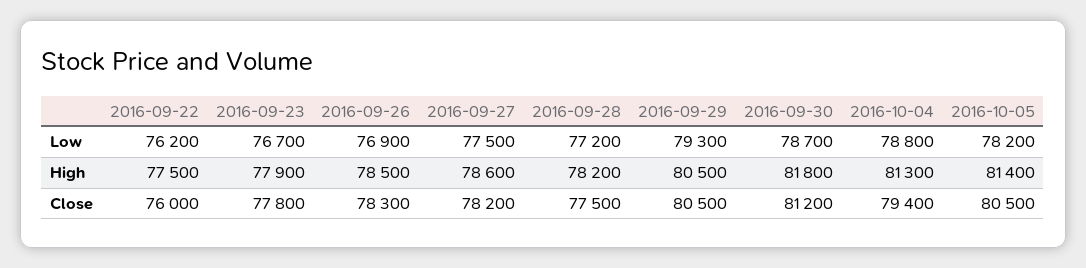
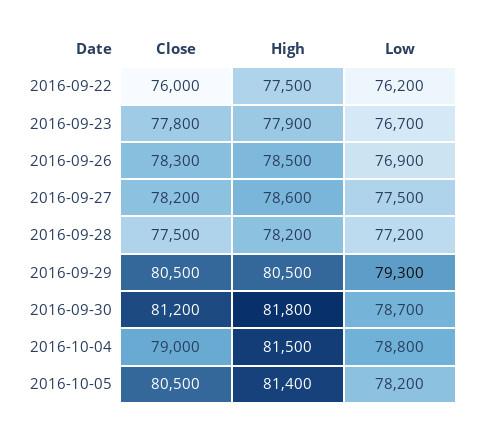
  {
    "2016-09-22": {
      "Low": 76200,
      "High": 77500,
      "Close": 76000
    },
    "2016-09-23": {
      "Low": 76700,
      "High": 77900,
      "Close": 77800
    },
    "2016-09-26": {
      "Low": 76900,
      "High": 78500,
      "Close": 78300
    },
    "2016-09-27": {
      "Low": 77500,
      "High": 78600,
      "Close": 78200
    },
    "2016-09-28": {
      "Low": 77200,
      "High": 78200,
      "Close": 77500
    },
    "2016-09-29": {
      "Low": 79300,
      "High": 80500,
      "Close": 80500
    },
    "2016-09-30": {
      "Low": 78700,
      "High": 81800,
      "Close": 81200
    },
    "2016-10-04": {
      "Low": 78800,
-     "High": 81300,
+     "High": 81500,
-     "Close": 79400
+     "Close": 79000
    },
    "2016-10-05": {
      "Low": 78200,
      "High": 81400,
      "Close": 80500
    }
  }

